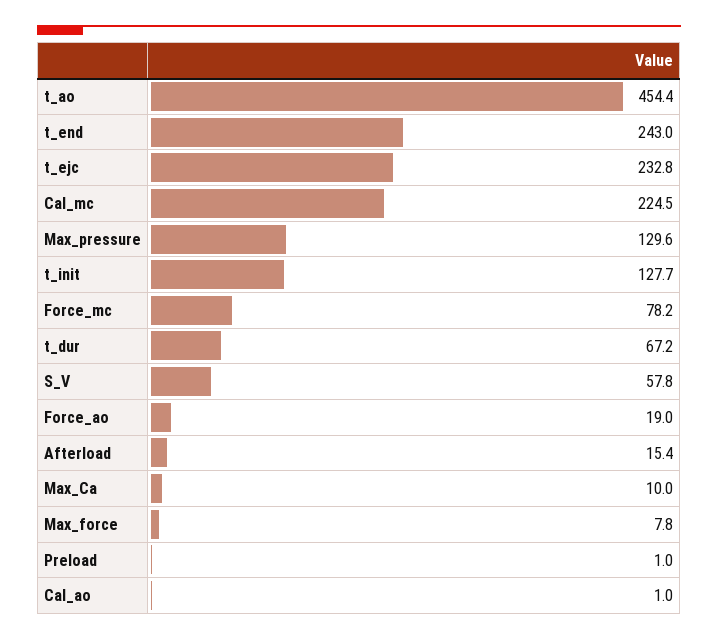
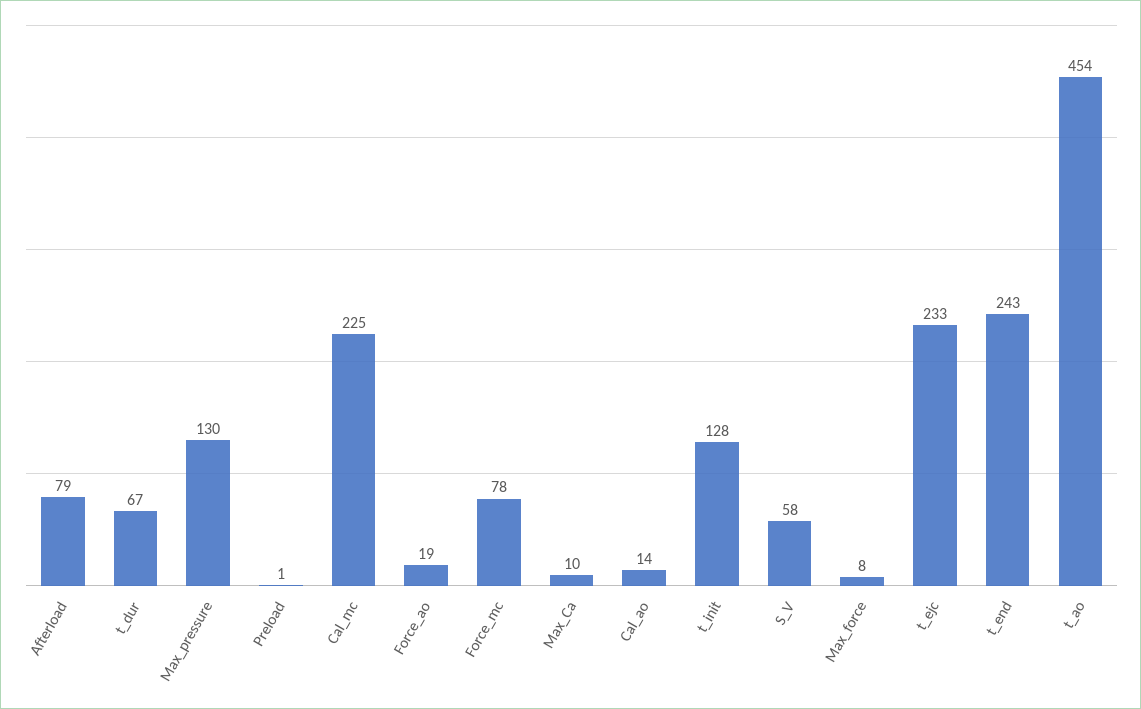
  {
    "t_ao": 454.4,
    "t_end": 243,
    "t_ejc": 232.8,
    "Cal_mc": 224.5,
    "Max_pressure": 129.6,
    "t_init": 127.7,
    "Force_mc": 78.2,
    "t_dur": 67.2,
    "S_V": 57.8,
    "Force_ao": 19,
-   "Afterload": 15.4,
+   "Afterload": 79,
    "Max_Ca": 10,
    "Max_force": 7.8,
    "Preload": 1,
-   "Cal_ao": 1
+   "Cal_ao": 14
  }

